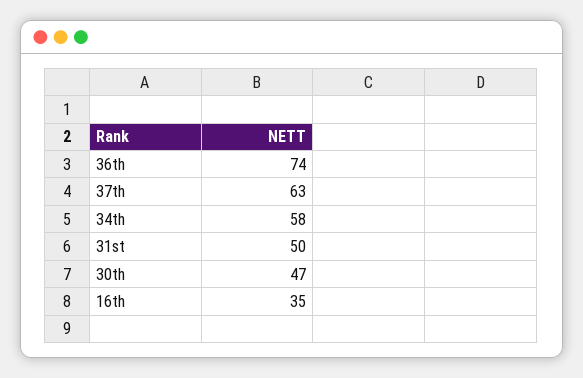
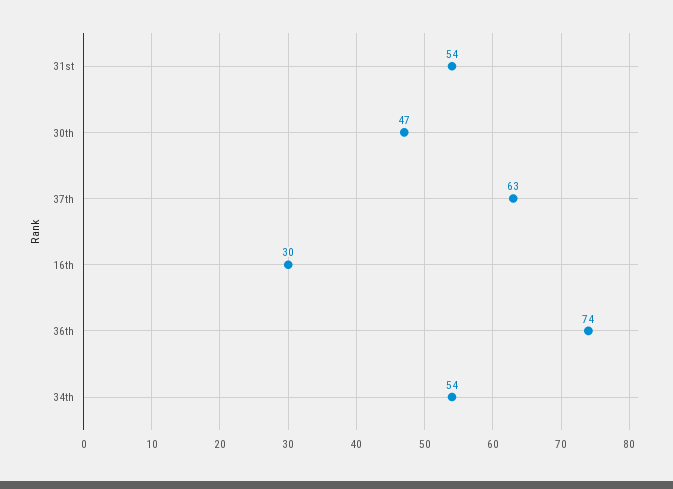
  {
    "36th": 74,
    "37th": 63,
-   "34th": 58,
+   "34th": 54,
-   "31st": 50,
+   "31st": 54,
    "30th": 47,
-   "16th": 35
+   "16th": 30
  }

